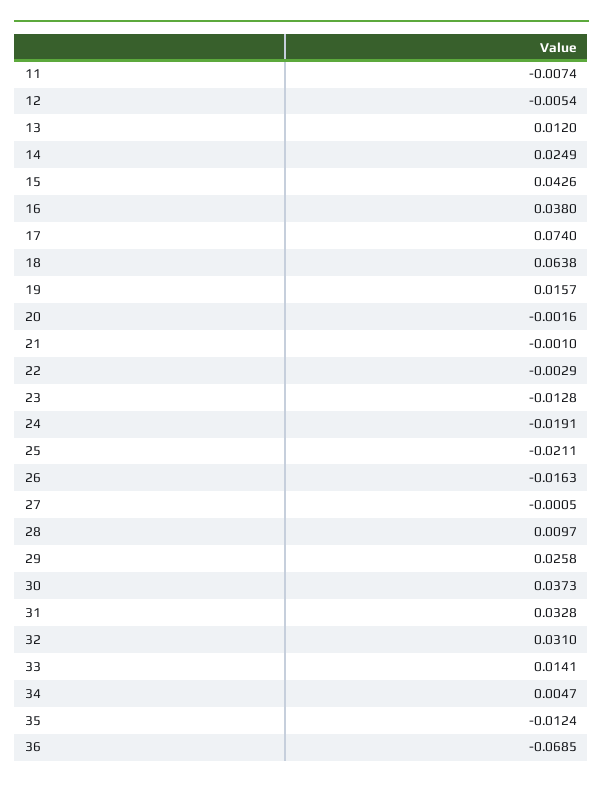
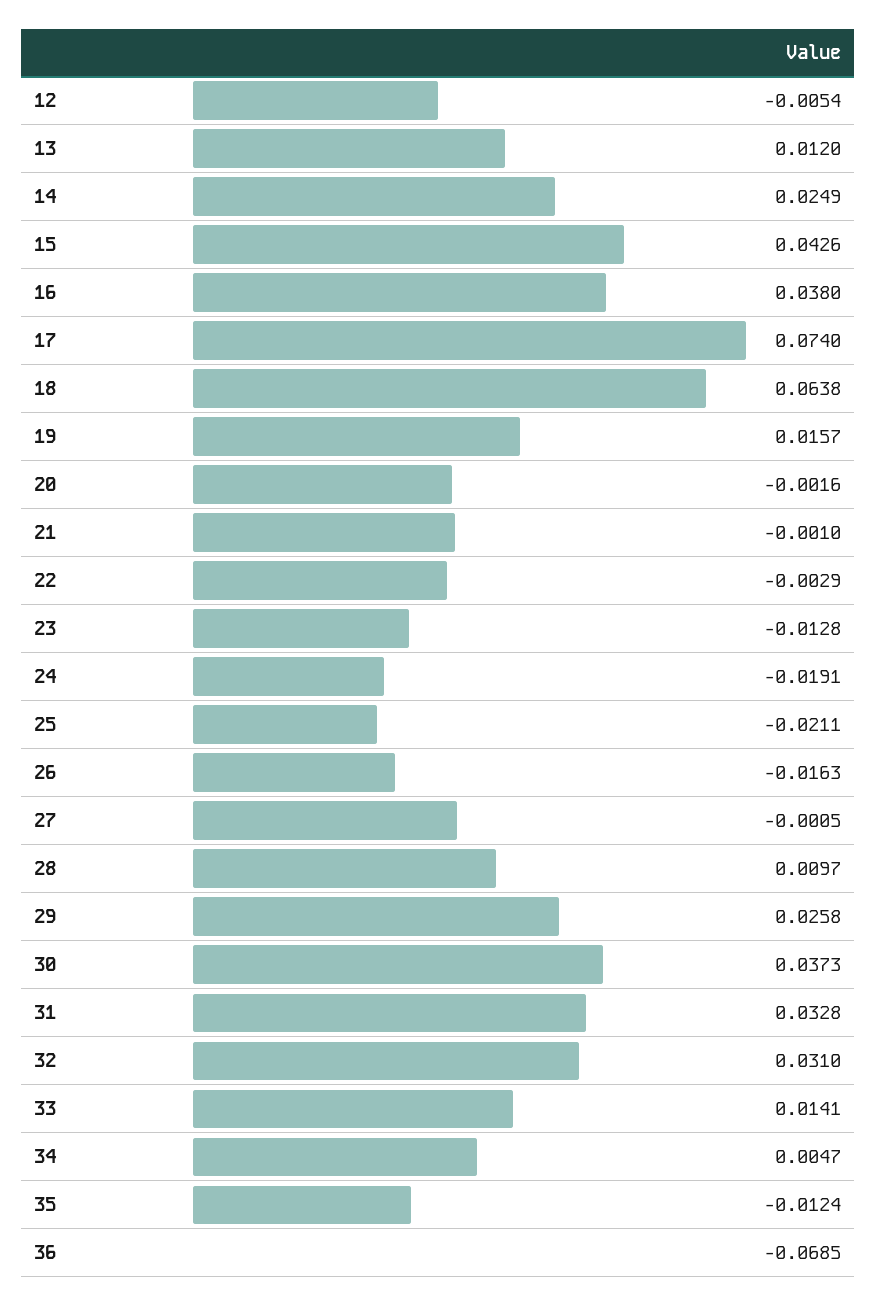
  {
-   "11": -0.0074,
    "12": -0.0054,
    "13": 0.012,
    "14": 0.0249,
    "15": 0.0426,
    "16": 0.038,
    "17": 0.074,
    "18": 0.0638,
    "19": 0.0157,
    "20": -0.0016,
    "21": -0.001,
    "22": -0.0029,
    "23": -0.0128,
    "24": -0.0191,
    "25": -0.0211,
    "26": -0.0163,
    "27": -0.0005,
    "28": 0.0097,
    "29": 0.0258,
    "30": 0.0373,
    "31": 0.0328,
    "32": 0.031,
    "33": 0.0141,
    "34": 0.0047,
    "35": -0.0124,
    "36": -0.0685
  }

